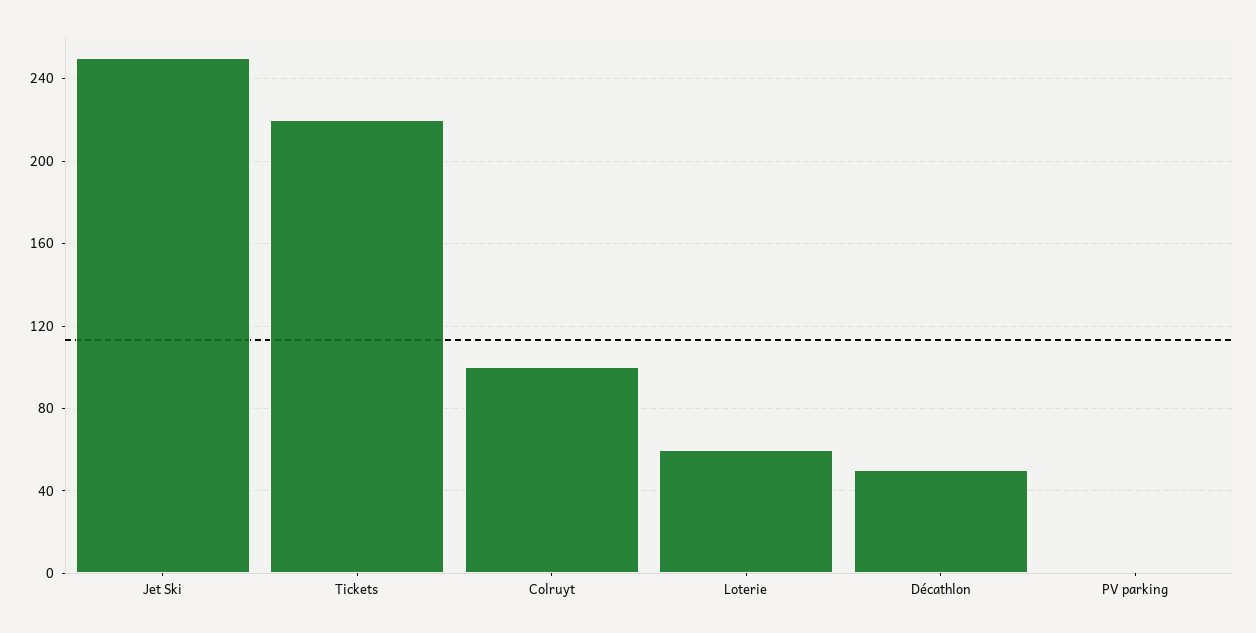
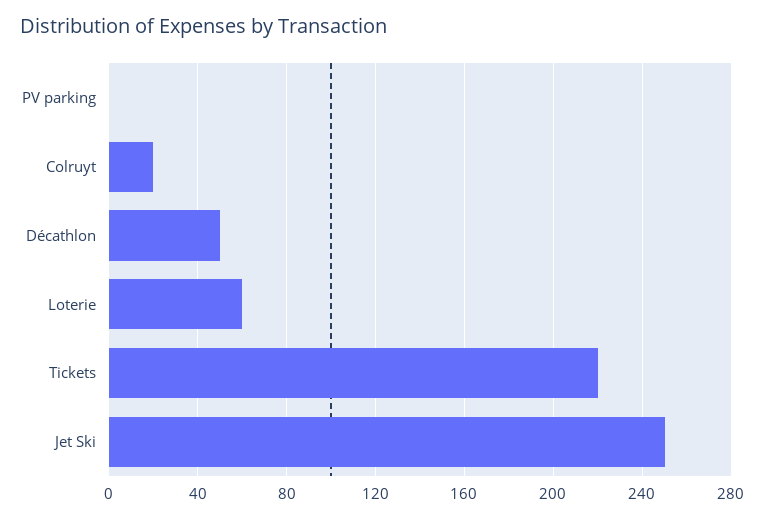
  {
    "Jet Ski": 250,
    "Tickets": 220,
-   "Colruyt": 100,
+   "Colruyt": 20,
    "Loterie": 60,
    "Décathlon": 50,
    "PV parking": 0
  }

